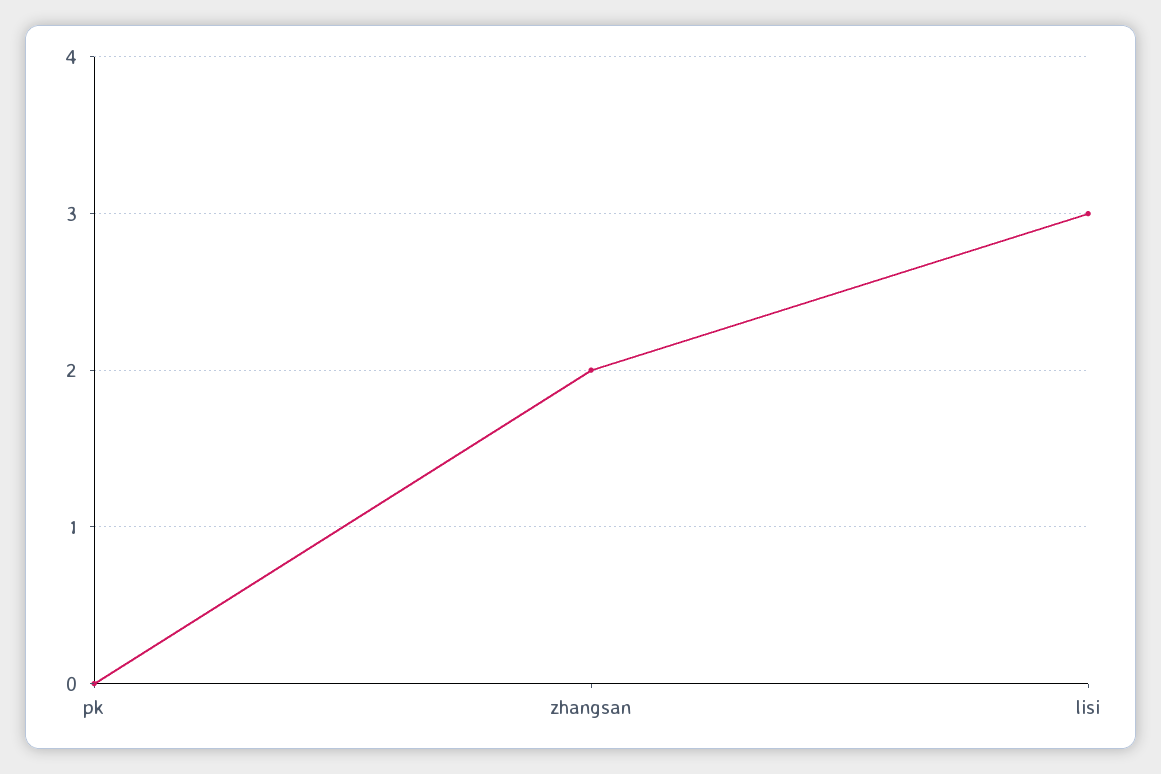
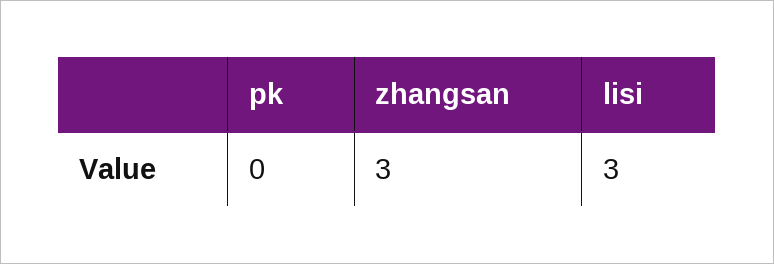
  {
    "pk": 0,
-   "zhangsan": 2,
+   "zhangsan": 3,
    "lisi": 3
  }

